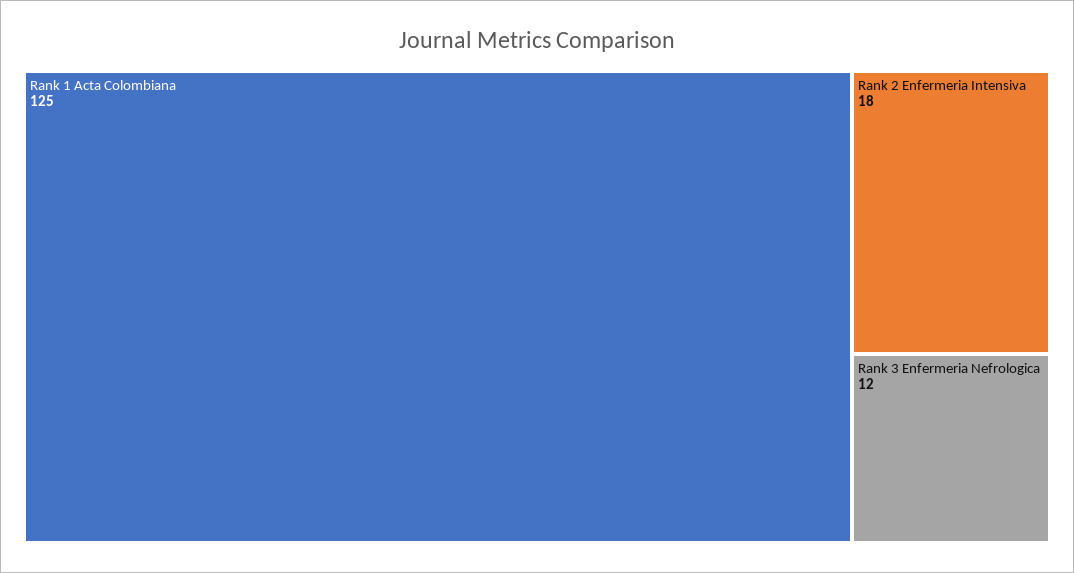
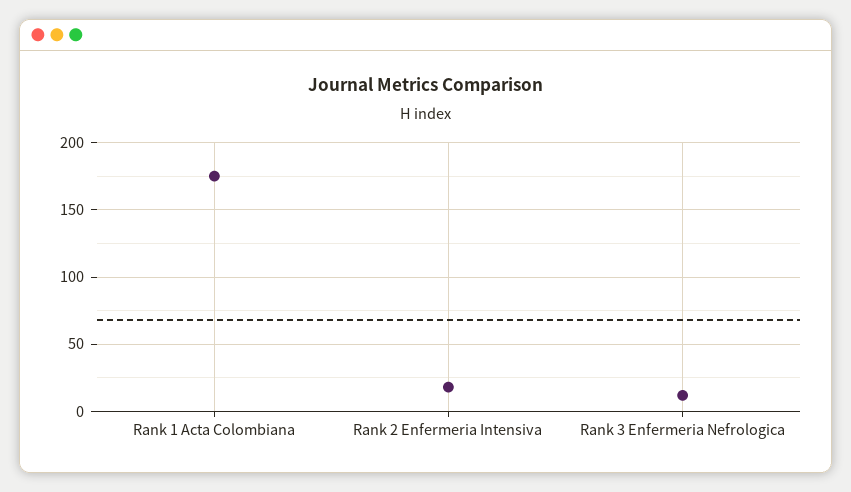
  {
-   "Rank 1 Acta Colombiana": 125,
+   "Rank 1 Acta Colombiana": 175,
    "Rank 2 Enfermeria Intensiva": 18,
    "Rank 3 Enfermeria Nefrologica": 12
  }

